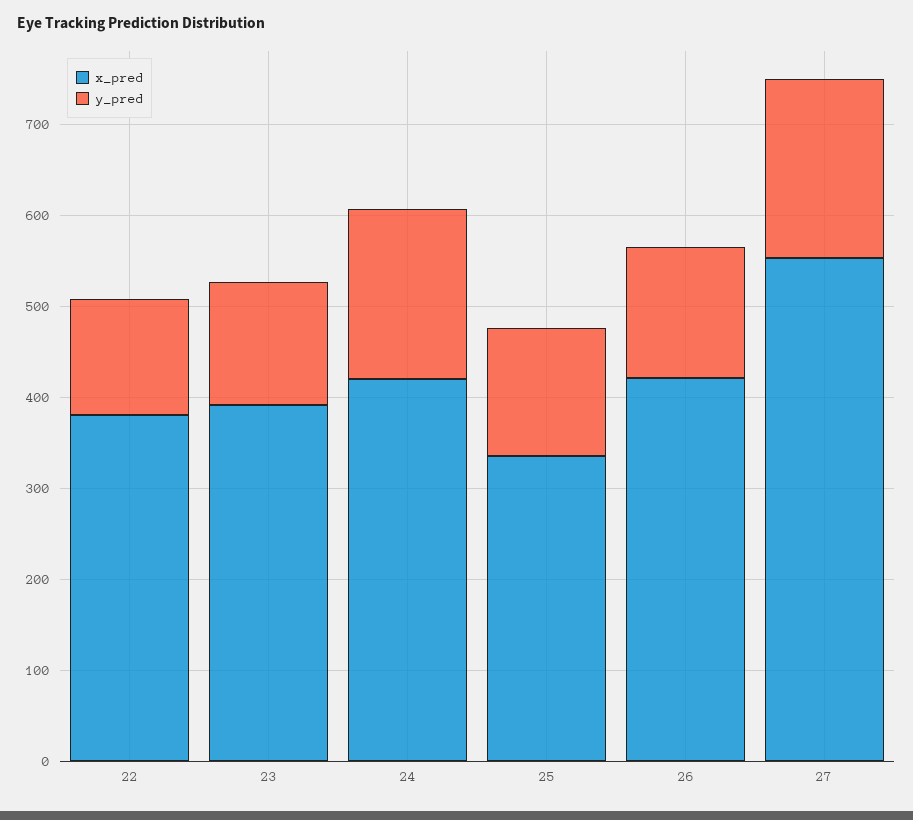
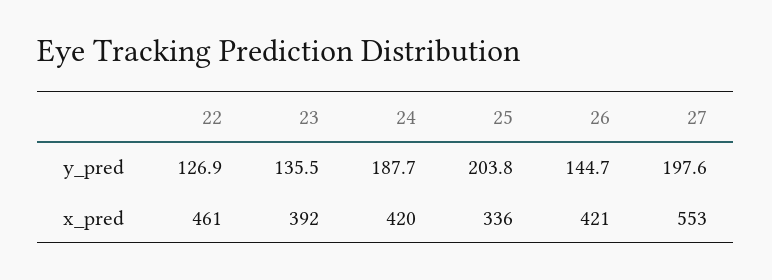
  {
    "x_pred": {
-     "22": 380,
+     "22": 461,
      "23": 392,
      "24": 420,
      "25": 336,
      "26": 421,
      "27": 553
    },
    "y_pred": {
      "22": 126.9,
      "23": 135.5,
      "24": 187.7,
-     "25": 140,
+     "25": 203.8,
      "26": 144.7,
      "27": 197.6
    }
  }

